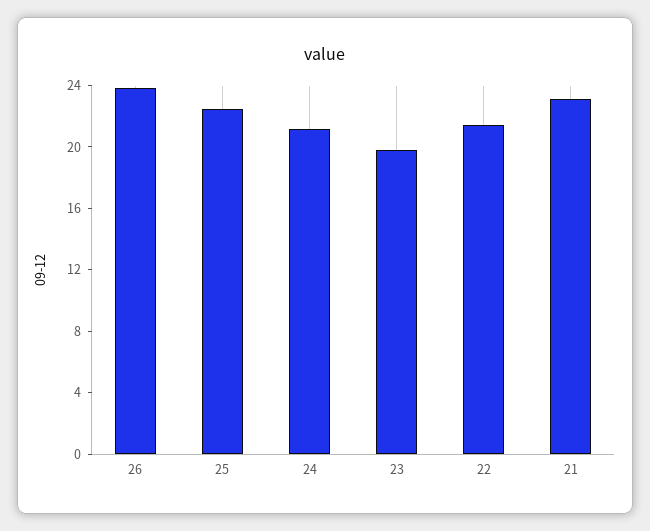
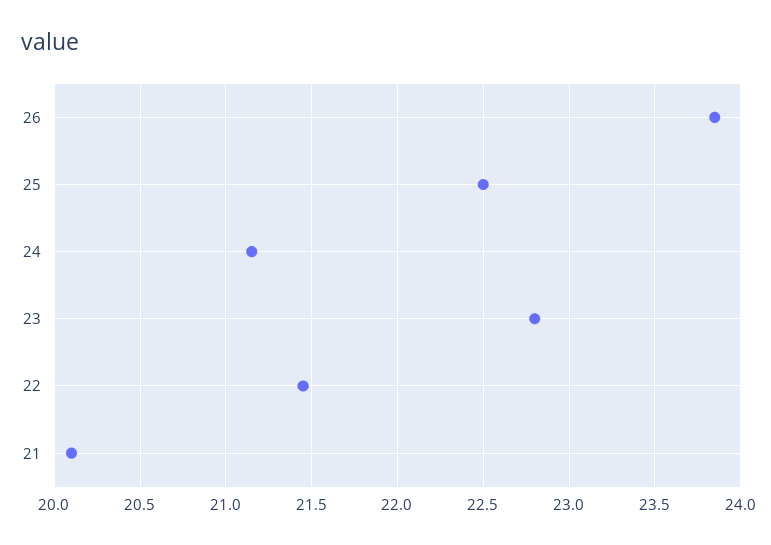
  {
    "26": 23.85,
    "25": 22.5,
    "24": 21.15,
-   "23": 20,
+   "23": 22.8,
    "22": 21.45,
-   "21": 23
+   "21": 20.1
  }

